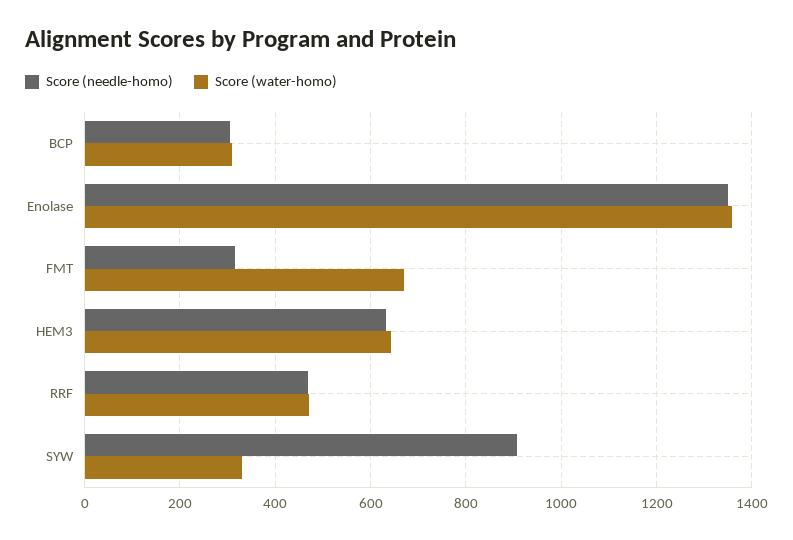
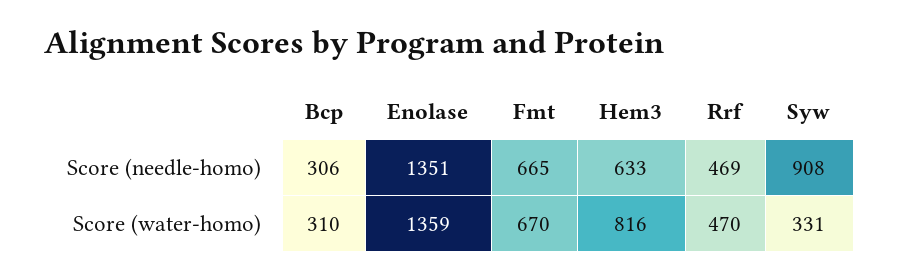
  {
    "Score (needle-homo)": {
      "BCP": 306,
      "Enolase": 1351,
-     "FMT": 320,
+     "FMT": 665,
      "HEM3": 633,
      "RRF": 469,
      "SYW": 908
    },
    "Score (water-homo)": {
      "BCP": 310,
      "Enolase": 1359,
      "FMT": 670,
-     "HEM3": 640,
+     "HEM3": 816,
      "RRF": 470,
      "SYW": 331
    }
  }

